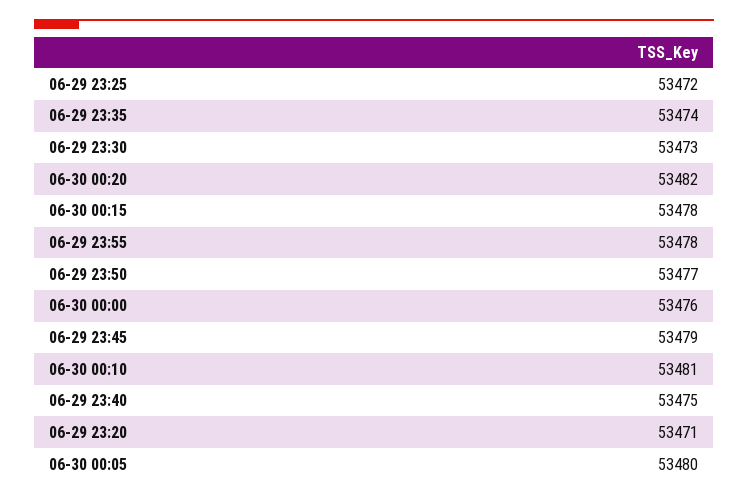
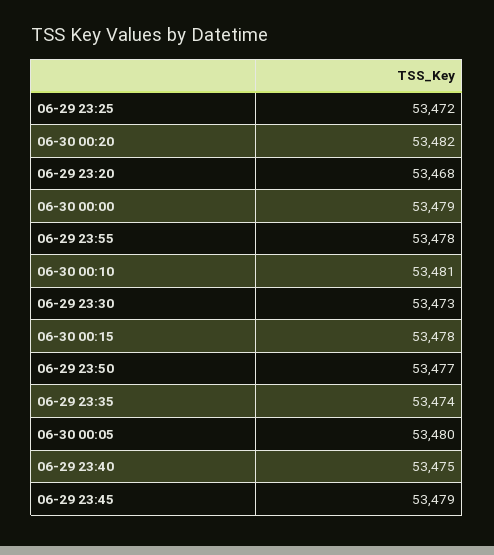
  {
    "06-29 23:25": 53472,
    "06-29 23:35": 53474,
    "06-29 23:30": 53473,
    "06-30 00:20": 53482,
    "06-30 00:15": 53478,
    "06-29 23:55": 53478,
    "06-29 23:50": 53477,
-   "06-30 00:00": 53476,
+   "06-30 00:00": 53479,
    "06-29 23:45": 53479,
    "06-30 00:10": 53481,
    "06-29 23:40": 53475,
-   "06-29 23:20": 53471,
+   "06-29 23:20": 53468,
    "06-30 00:05": 53480
  }

